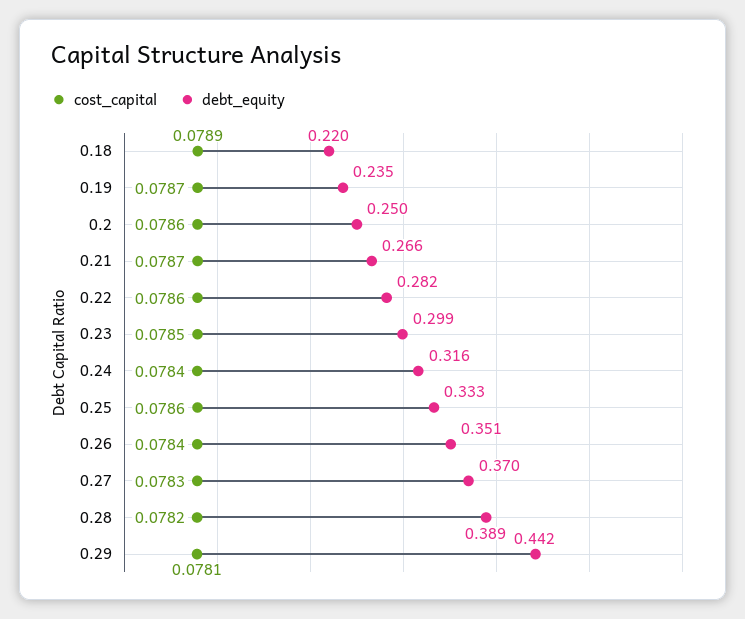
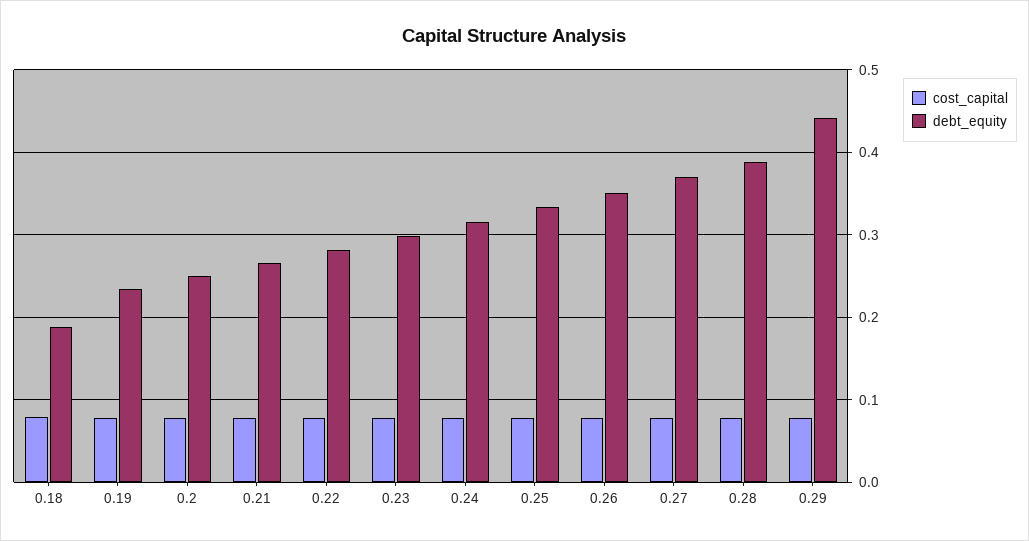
  {
    "cost_capital": {
      "0.18": 0.0789,
      "0.19": 0.0787,
      "0.2": 0.0786,
      "0.21": 0.0787,
      "0.22": 0.0786,
      "0.23": 0.0785,
      "0.24": 0.0784,
      "0.25": 0.0786,
      "0.26": 0.0784,
      "0.27": 0.0783,
      "0.28": 0.0782,
      "0.29": 0.0781
    },
    "debt_equity": {
-     "0.18": 0.22,
+     "0.18": 0.19,
      "0.19": 0.235,
      "0.2": 0.25,
      "0.21": 0.266,
      "0.22": 0.282,
      "0.23": 0.299,
      "0.24": 0.316,
      "0.25": 0.333,
      "0.26": 0.351,
      "0.27": 0.37,
      "0.28": 0.389,
      "0.29": 0.442
    }
  }

